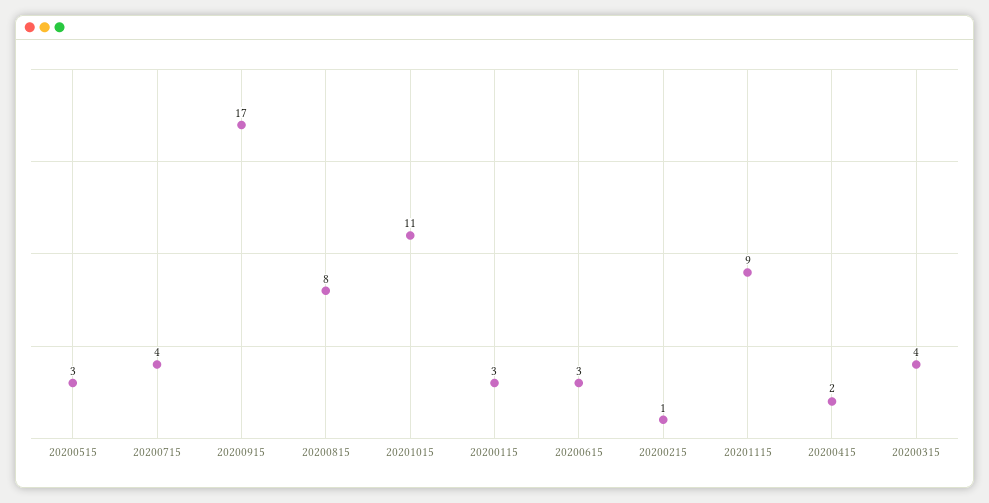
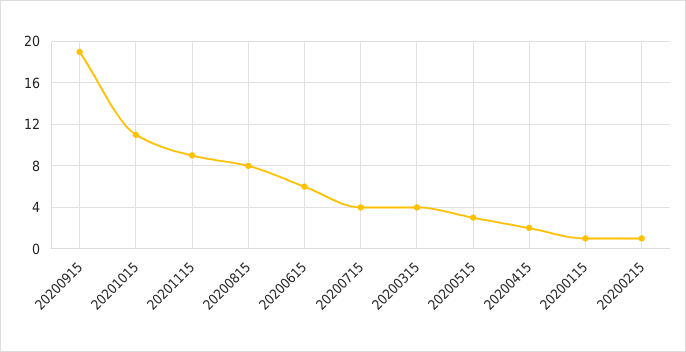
  {
    "20200515": 3,
    "20200715": 4,
-   "20200915": 17,
+   "20200915": 19,
    "20200815": 8,
    "20201015": 11,
-   "20200115": 3,
+   "20200115": 1,
-   "20200615": 3,
+   "20200615": 6,
    "20200215": 1,
    "20201115": 9,
    "20200415": 2,
    "20200315": 4
  }

